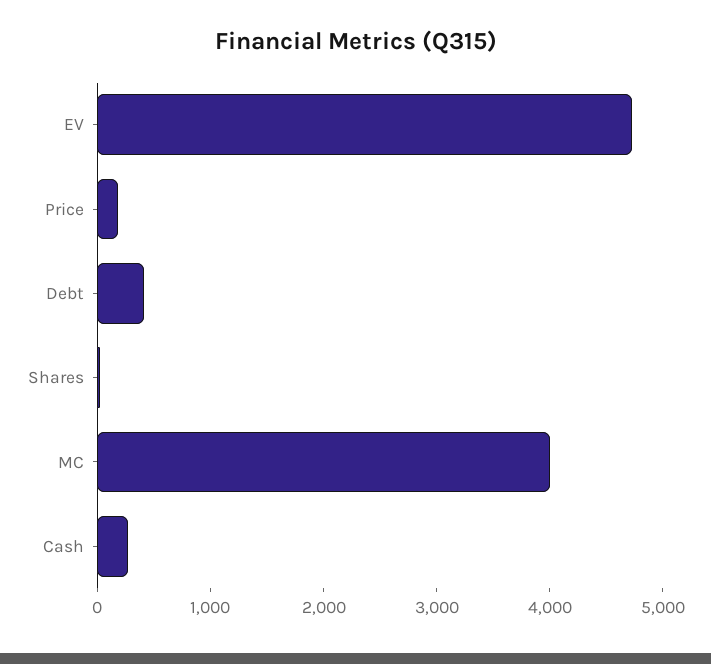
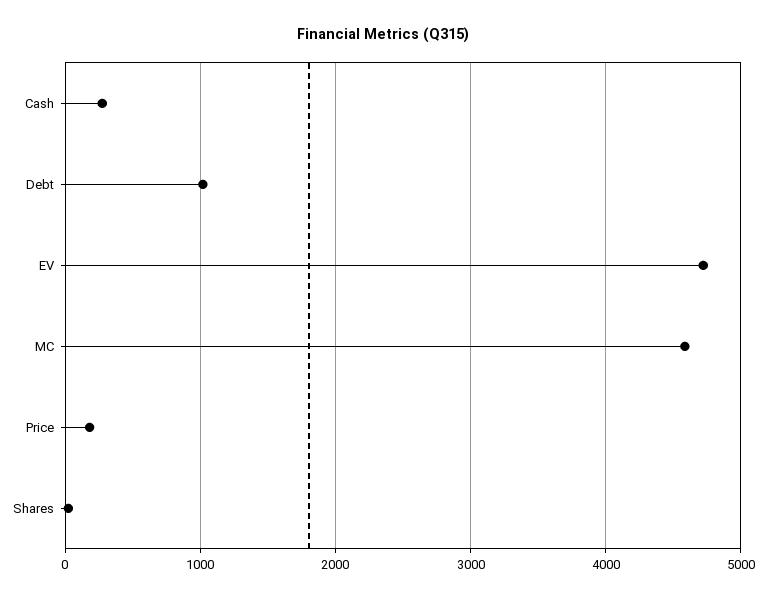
  {
    "EV": 4700,
    "Price": 200,
-   "Debt": 400,
+   "Debt": 1000,
    "Shares": 0,
-   "MC": 4000,
+   "MC": 4600,
    "Cash": 300
  }

